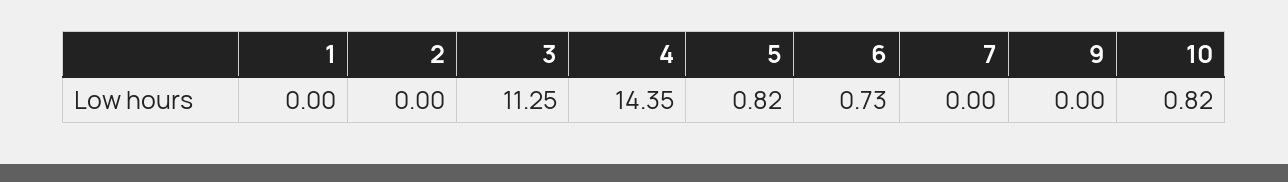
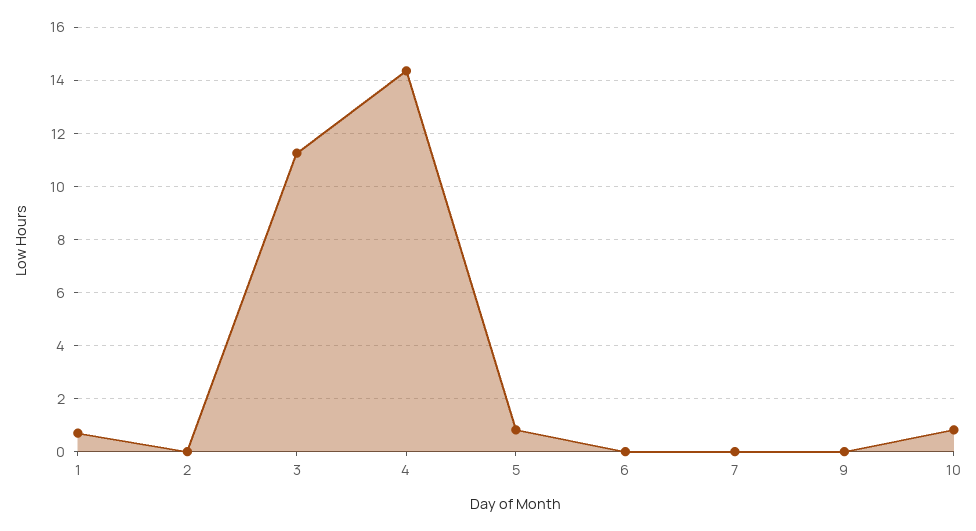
  {
-   "1": 0,
+   "1": 0.75,
    "2": 0,
    "3": 11.25,
    "4": 14.35,
    "5": 0.82,
-   "6": 0.73,
+   "6": 0,
    "7": 0,
    "9": 0,
    "10": 0.82
  }

